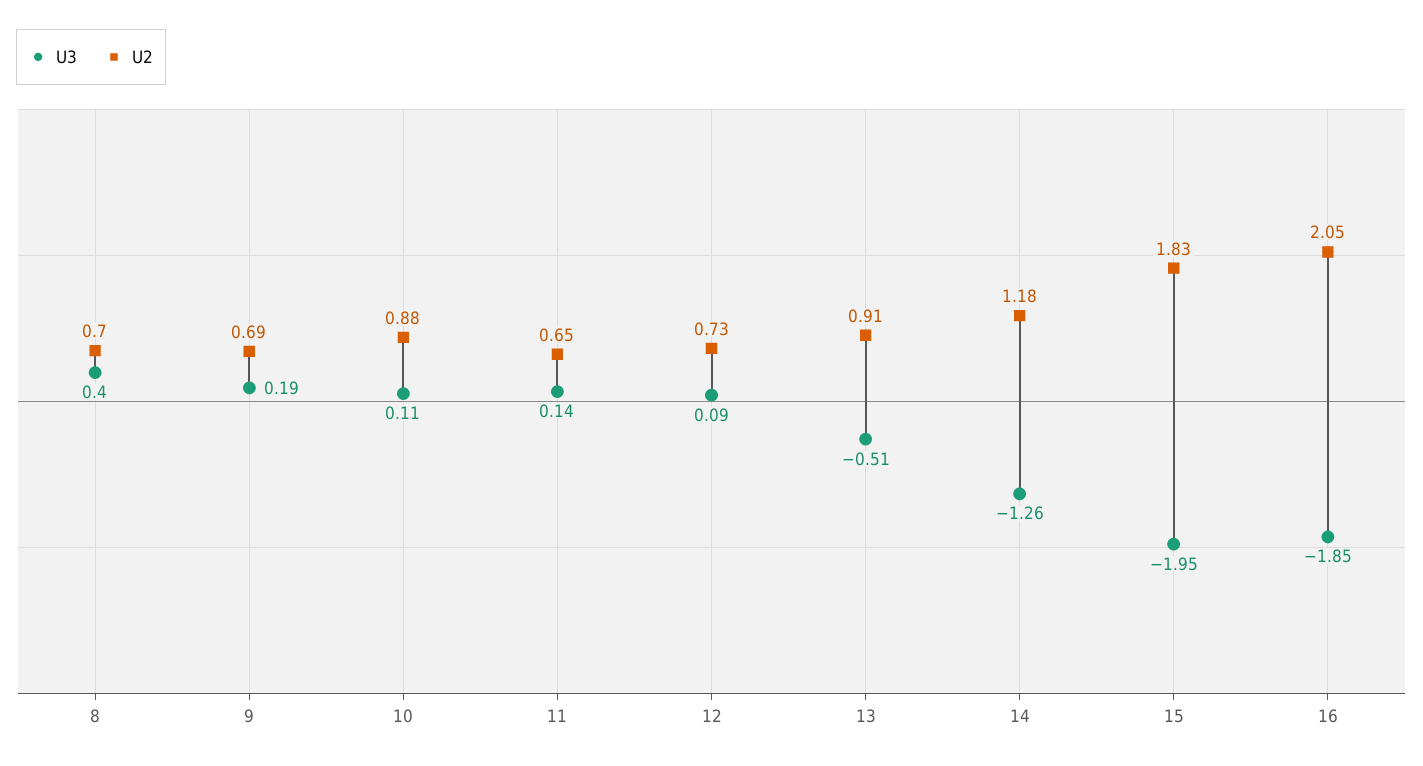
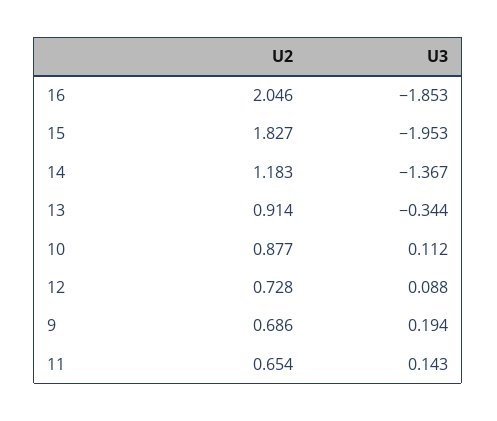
  {
    "U3": {
-     "8": 0.4,
      "9": 0.194,
      "10": 0.112,
      "11": 0.143,
      "12": 0.088,
-     "13": -0.51,
+     "13": -0.344,
-     "14": -1.26,
+     "14": -1.367,
      "15": -1.953,
      "16": -1.853
    },
    "U2": {
-     "8": 0.7,
      "9": 0.686,
      "10": 0.877,
      "11": 0.654,
      "12": 0.728,
      "13": 0.914,
      "14": 1.183,
      "15": 1.827,
      "16": 2.046
    }
  }

